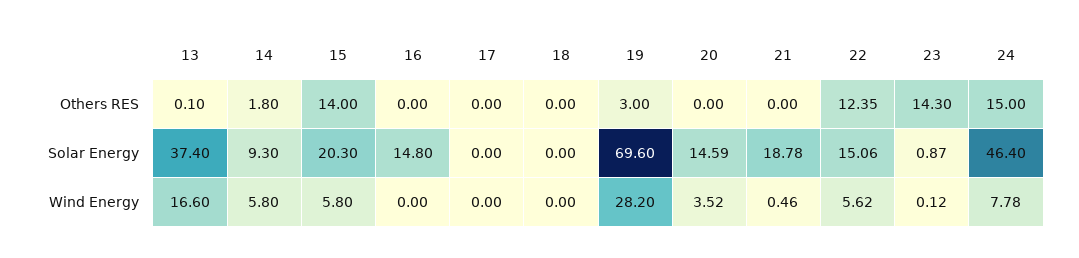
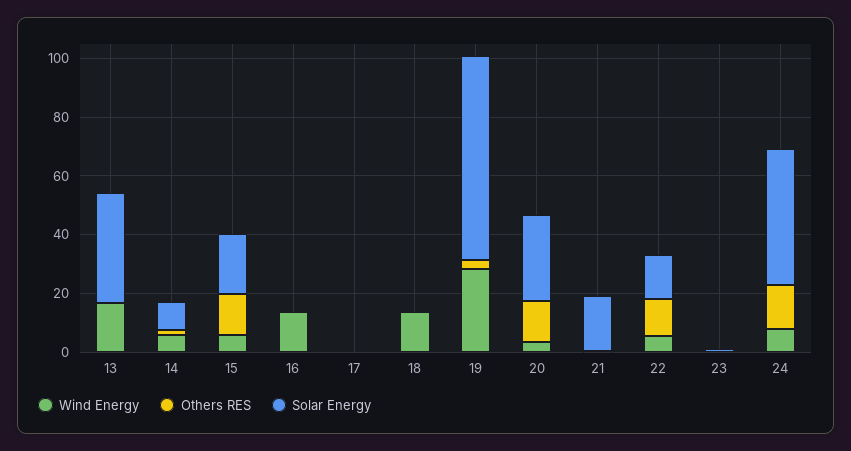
  {
    "Others RES": {
      "13": 0.1,
      "14": 1.8,
      "15": 14,
      "16": 0,
      "17": 0,
      "18": 0,
      "19": 3,
-     "20": 0,
+     "20": 15,
      "21": 0,
      "22": 12.35,
-     "23": 14.3,
+     "23": 0,
      "24": 15
    },
    "Solar Energy": {
      "13": 37.4,
      "14": 9.3,
      "15": 20.3,
-     "16": 14.8,
+     "16": 0,
      "17": 0,
      "18": 0,
      "19": 69.6,
-     "20": 14.59,
+     "20": 30,
      "21": 18.78,
      "22": 15.06,
      "23": 0.87,
      "24": 46.4
    },
    "Wind Energy": {
      "13": 16.6,
      "14": 5.8,
      "15": 5.8,
-     "16": 0,
+     "16": 15,
      "17": 0,
-     "18": 0,
+     "18": 15,
      "19": 28.2,
      "20": 3.52,
      "21": 0.46,
      "22": 5.62,
      "23": 0.12,
      "24": 7.78
    }
  }

